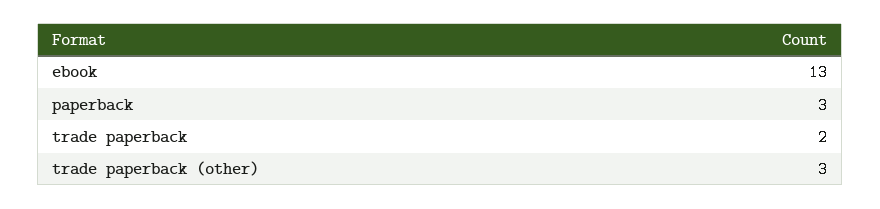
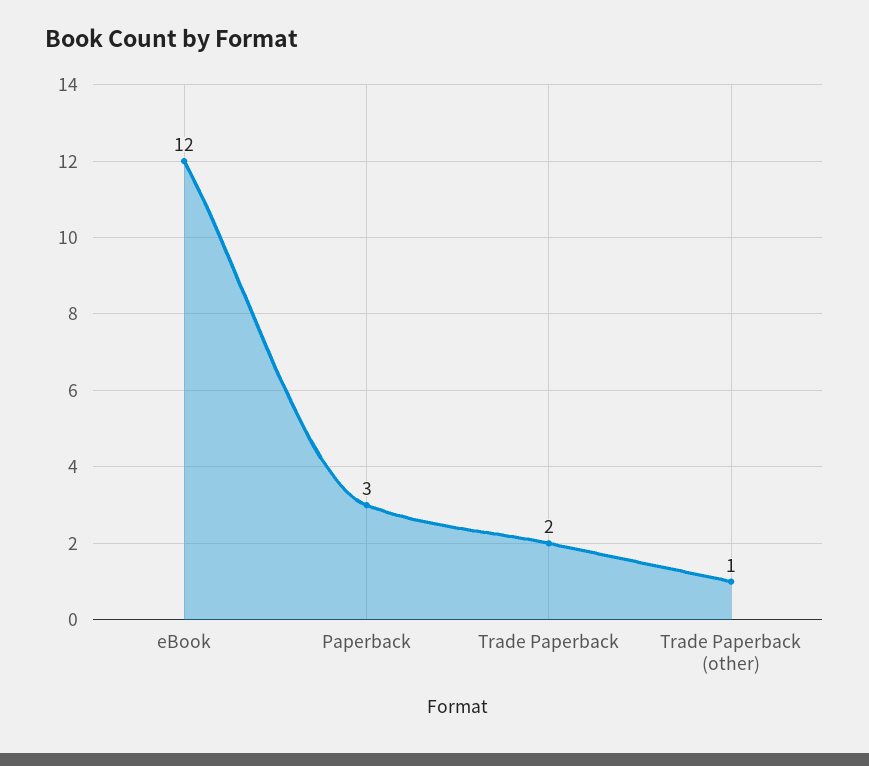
  {
-   "ebook": 13,
+   "ebook": 12,
    "paperback": 3,
    "trade paperback": 2,
-   "trade paperback (other)": 3
+   "trade paperback (other)": 1
  }

